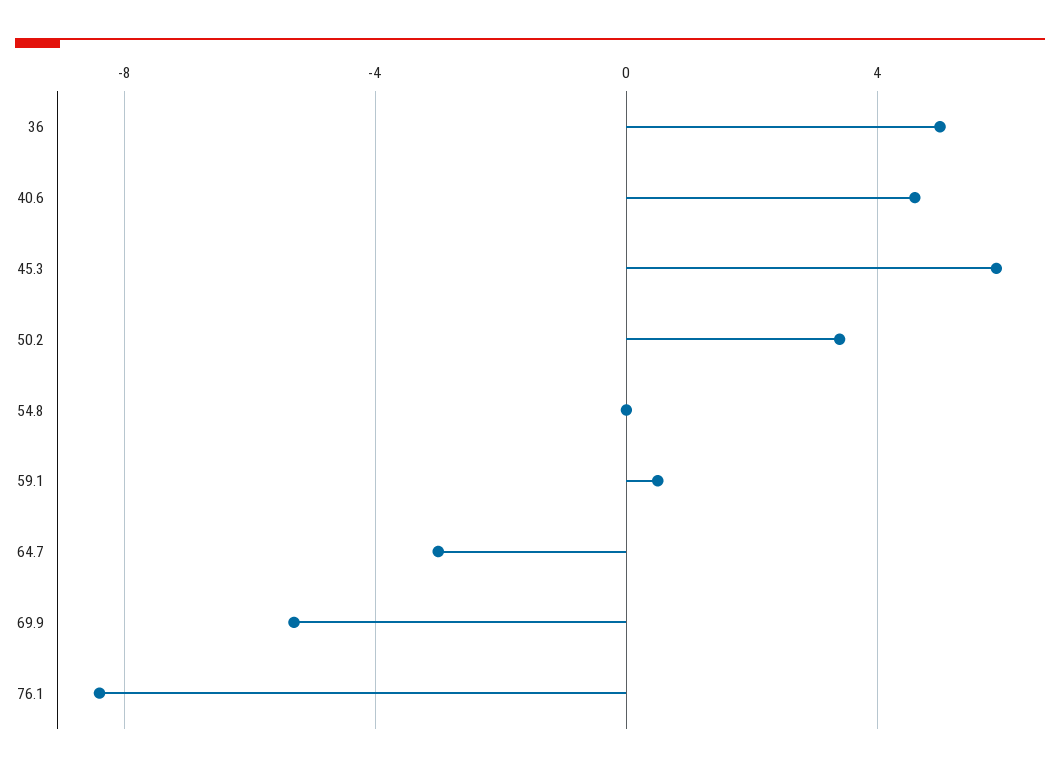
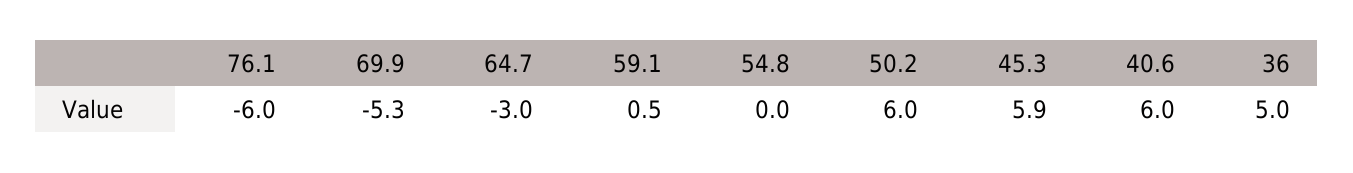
  {
    "36": 5,
-   "40.6": 4.5,
+   "40.6": 6,
    "45.3": 5.9,
-   "50.2": 3.5,
+   "50.2": 6,
    "54.8": 0,
    "59.1": 0.5,
    "64.7": -3,
    "69.9": -5.3,
-   "76.1": -8.5
+   "76.1": -6
  }

